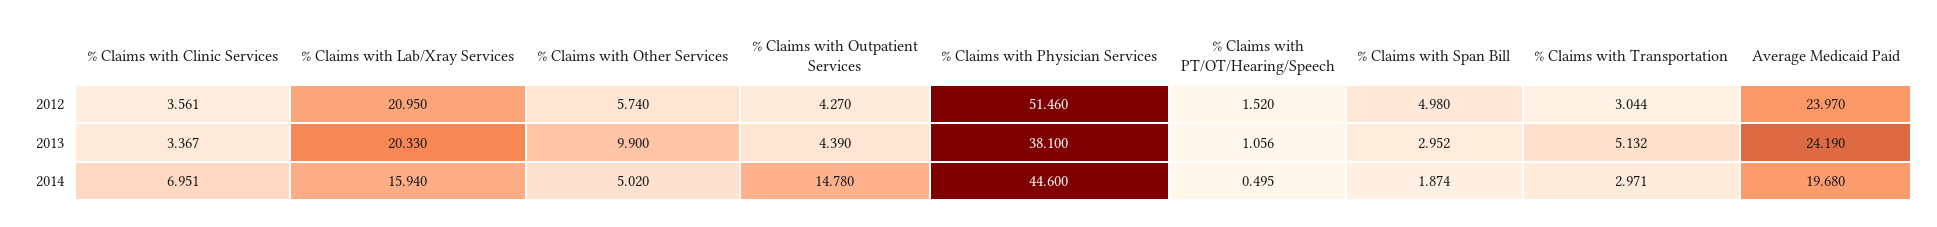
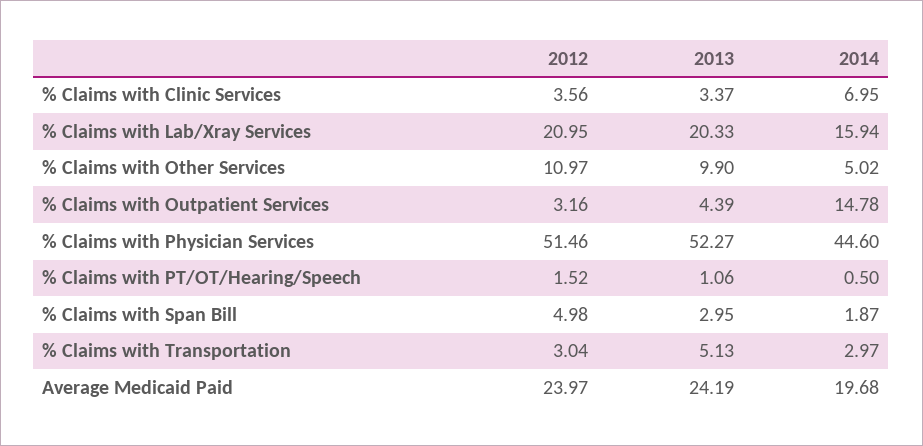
  {
    "% Claims with Clinic Services": {
      "2012": 3.561,
      "2013": 3.367,
      "2014": 6.951
    },
    "% Claims with Lab/Xray Services": {
      "2012": 20.95,
      "2013": 20.33,
      "2014": 15.94
    },
    "% Claims with Other Services": {
-     "2012": 5.74,
+     "2012": 10.97,
      "2013": 9.9,
      "2014": 5.02
    },
    "% Claims with Outpatient Services": {
-     "2012": 4.27,
+     "2012": 3.16,
      "2013": 4.39,
      "2014": 14.78
    },
    "% Claims with Physician Services": {
      "2012": 51.46,
-     "2013": 38.1,
+     "2013": 52.27,
      "2014": 44.6
    },
    "% Claims with PT/OT/Hearing/Speech": {
      "2012": 1.52,
      "2013": 1.056,
      "2014": 0.495
    },
    "% Claims with Span Bill": {
      "2012": 4.98,
      "2013": 2.952,
      "2014": 1.874
    },
    "% Claims with Transportation": {
      "2012": 3.044,
      "2013": 5.132,
      "2014": 2.971
    },
    "Average Medicaid Paid": {
      "2012": 23.97,
      "2013": 24.19,
      "2014": 19.68
    }
  }

